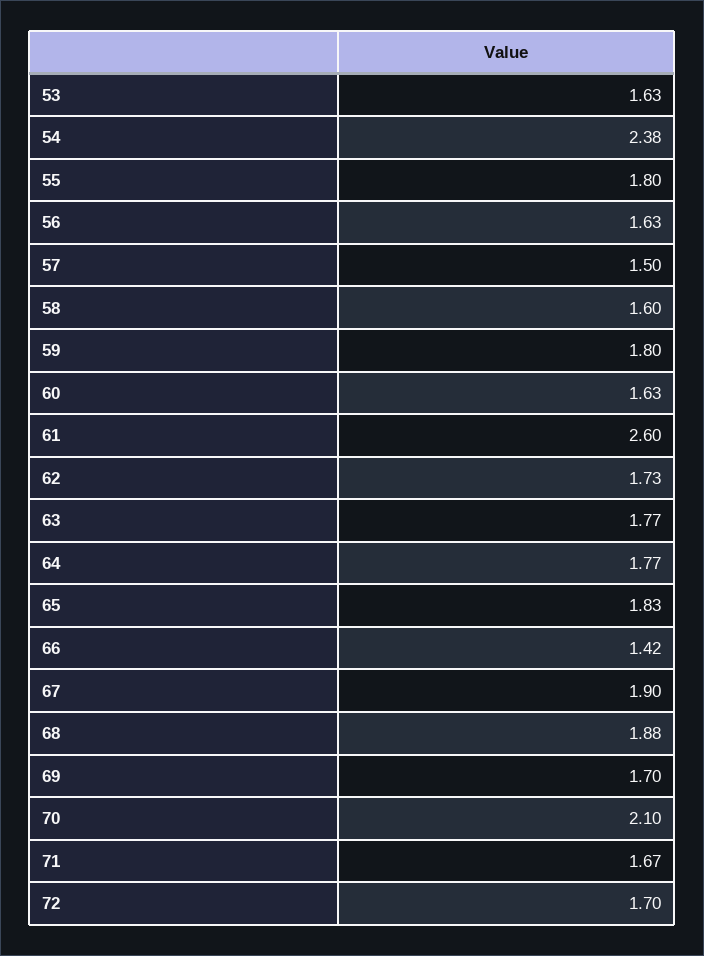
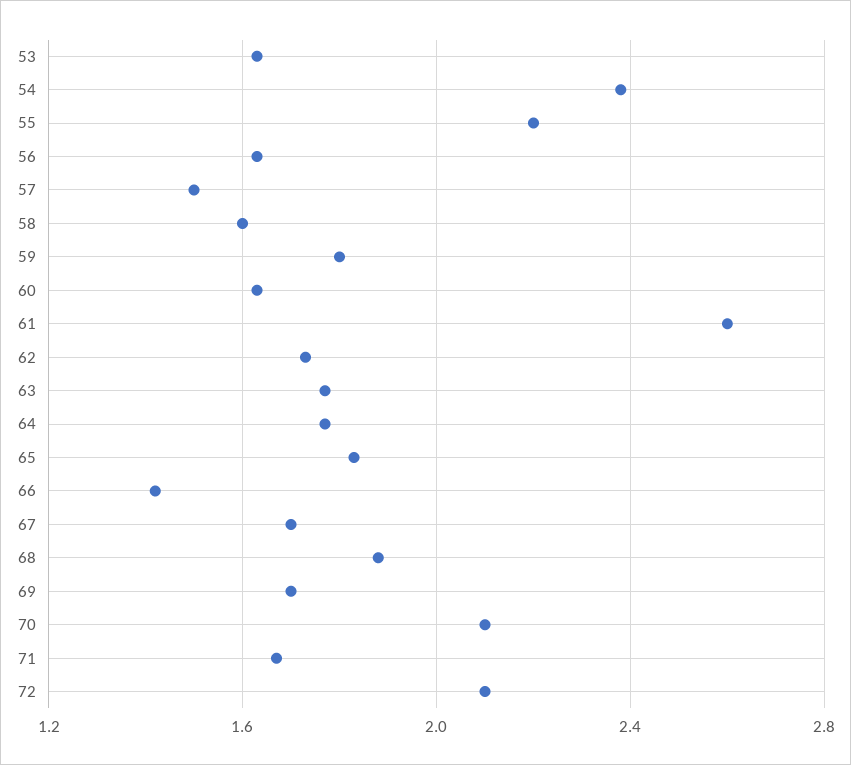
  {
    "53": 1.63,
    "54": 2.38,
-   "55": 1.8,
+   "55": 2.2,
    "56": 1.63,
    "57": 1.5,
    "58": 1.6,
    "59": 1.8,
    "60": 1.63,
    "61": 2.6,
    "62": 1.73,
    "63": 1.77,
    "64": 1.77,
    "65": 1.83,
    "66": 1.42,
-   "67": 1.9,
+   "67": 1.7,
    "68": 1.88,
    "69": 1.7,
    "70": 2.1,
    "71": 1.67,
-   "72": 1.7
+   "72": 2.1
  }

